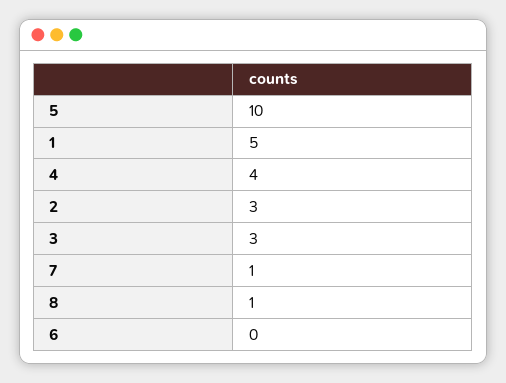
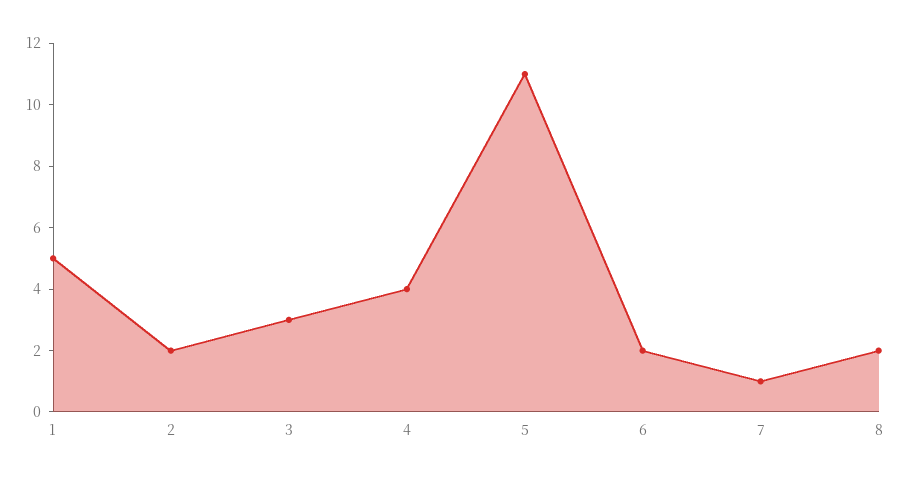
  {
-   "5": 10,
+   "5": 11,
    "1": 5,
    "4": 4,
-   "2": 3,
+   "2": 2,
    "3": 3,
    "7": 1,
-   "8": 1,
+   "8": 2,
-   "6": 0
+   "6": 2
  }

